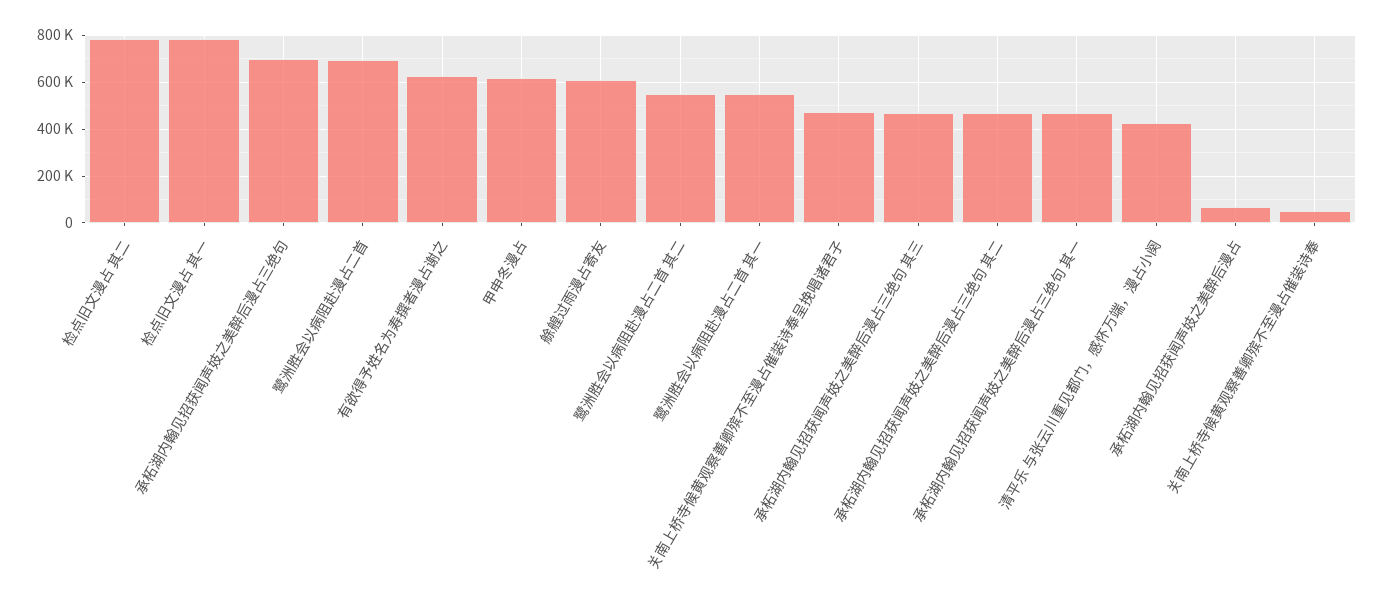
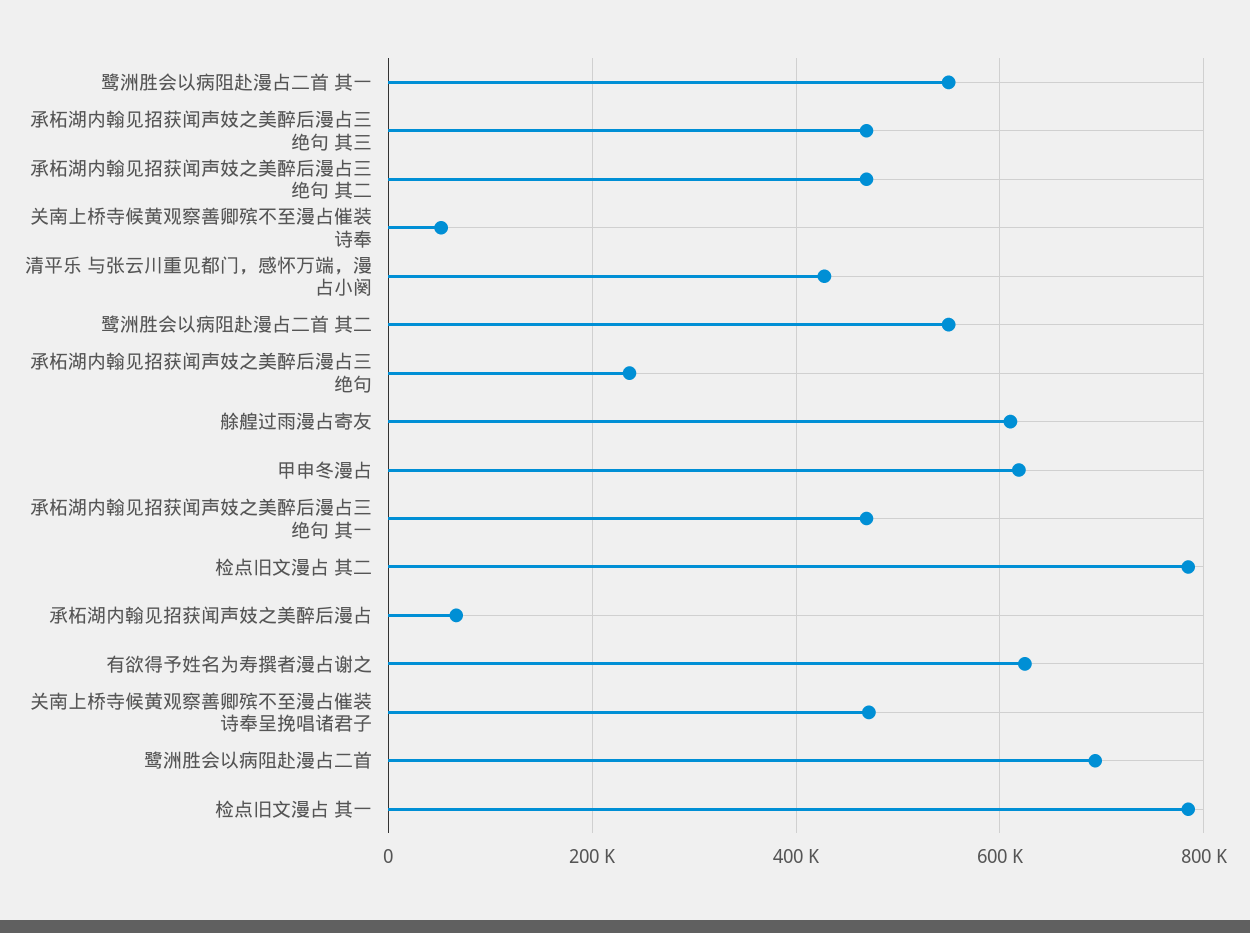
  {
    "检点旧文漫占 其二": 780000,
    "检点旧文漫占 其一": 780000,
-   "承柘湖内翰见招获闻声妓之美醉后漫占三绝句": 700000,
+   "承柘湖内翰见招获闻声妓之美醉后漫占三绝句": 240000,
    "鹭洲胜会以病阻赴漫占二首": 700000,
    "有欲得予姓名为寿撰者漫占谢之": 620000,
    "甲申冬漫占": 620000,
    "艅艎过雨漫占寄友": 620000,
    "鹭洲胜会以病阻赴漫占二首 其二": 540000,
    "鹭洲胜会以病阻赴漫占二首 其一": 540000,
    "关南上桥寺候黄观察善卿殡不至漫占催装诗奉呈挽唱诸君子": 480000,
    "承柘湖内翰见招获闻声妓之美醉后漫占三绝句 其三": 460000,
    "承柘湖内翰见招获闻声妓之美醉后漫占三绝句 其二": 460000,
    "承柘湖内翰见招获闻声妓之美醉后漫占三绝句 其一": 460000,
    "清平乐 与张云川重见都门，感怀万端，漫占小阕": 420000,
    "承柘湖内翰见招获闻声妓之美醉后漫占": 60000,
    "关南上桥寺候黄观察善卿殡不至漫占催装诗奉": 60000
  }

